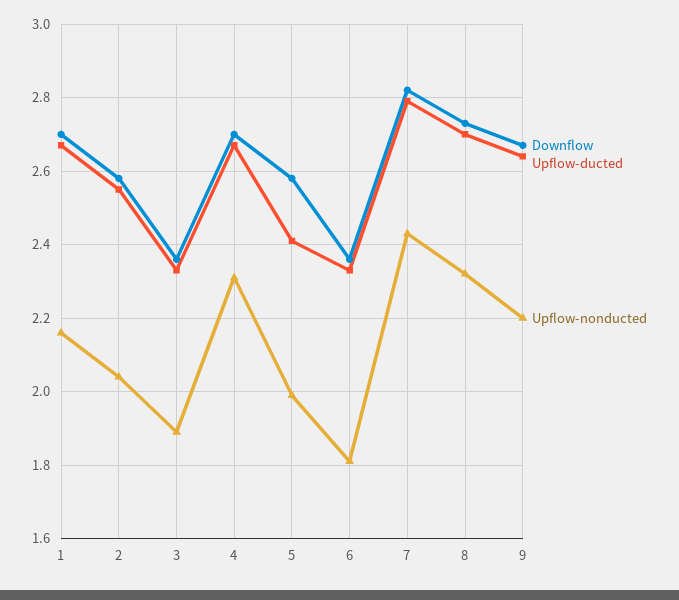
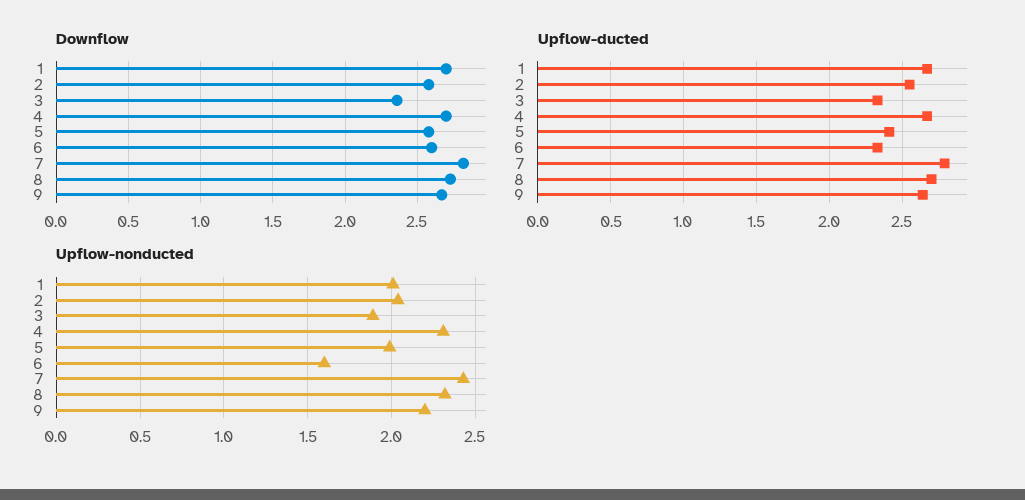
  {
    "Downflow": {
      "1": 2.7,
      "2": 2.6,
      "3": 2.35,
      "4": 2.7,
      "5": 2.6,
-     "6": 2.35,
+     "6": 2.6,
      "7": 2.8,
      "8": 2.75,
      "9": 2.65
    },
    "Upflow-ducted": {
      "1": 2.65,
      "2": 2.55,
      "3": 2.35,
      "4": 2.65,
      "5": 2.4,
      "6": 2.35,
      "7": 2.8,
      "8": 2.7,
      "9": 2.65
    },
    "Upflow-nonducted": {
-     "1": 2.15,
+     "1": 2,
      "2": 2.05,
      "3": 1.9,
      "4": 2.3,
      "5": 2,
-     "6": 1.8,
+     "6": 1.6,
      "7": 2.45,
      "8": 2.3,
      "9": 2.2
    }
  }

